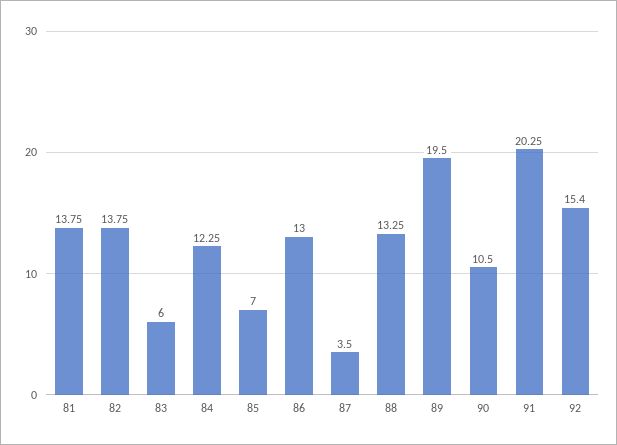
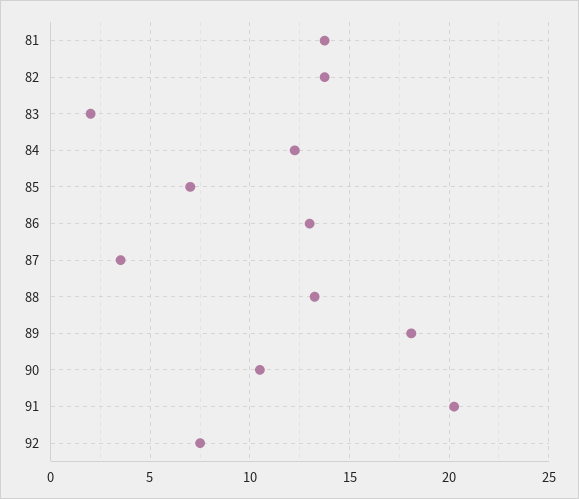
  {
    "81": 13.75,
    "82": 13.75,
-   "83": 6,
+   "83": 2,
    "84": 12.25,
    "85": 7,
    "86": 13,
    "87": 3.5,
    "88": 13.25,
-   "89": 19.5,
+   "89": 18,
    "90": 10.5,
    "91": 20.25,
-   "92": 15.4
+   "92": 7.5
  }

